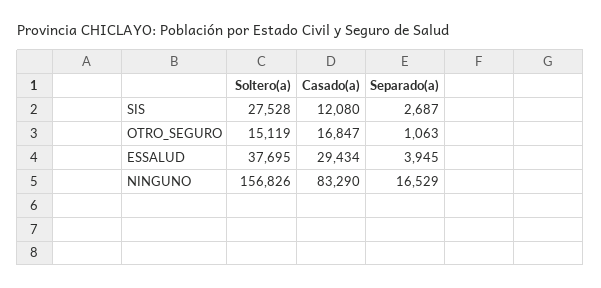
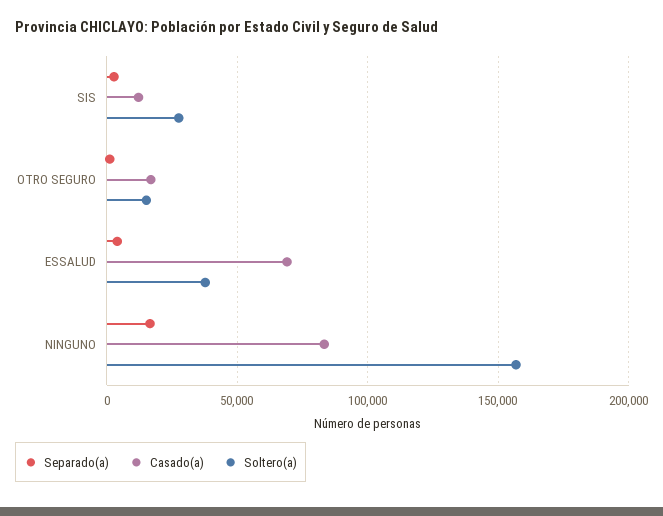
  {
    "Soltero(a)": {
      "SIS": 27528,
      "OTRO_SEGURO": 15119,
      "ESSALUD": 37695,
      "NINGUNO": 156826
    },
    "Casado(a)": {
      "SIS": 12080,
      "OTRO_SEGURO": 16847,
-     "ESSALUD": 29434,
+     "ESSALUD": 70000,
      "NINGUNO": 83290
    },
    "Separado(a)": {
      "SIS": 2687,
      "OTRO_SEGURO": 1063,
      "ESSALUD": 3945,
      "NINGUNO": 16529
    }
  }

